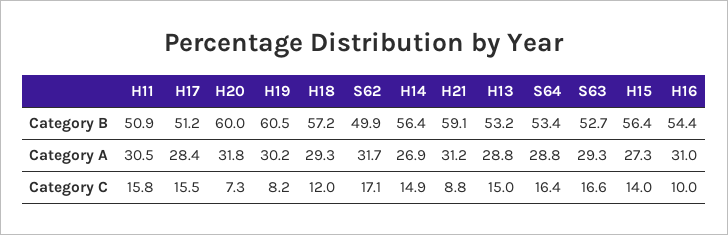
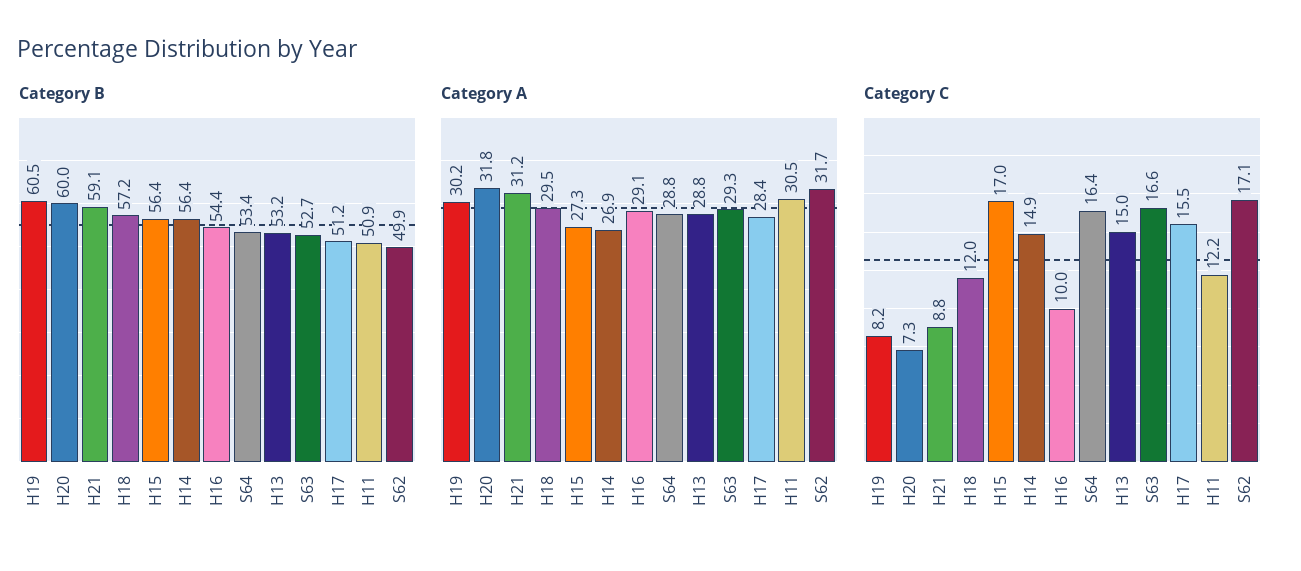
  {
    "Category B": {
      "H11": 50.9,
      "H17": 51.2,
      "H20": 60,
      "H19": 60.5,
      "H18": 57.2,
      "S62": 49.9,
      "H14": 56.4,
      "H21": 59.1,
      "H13": 53.2,
      "S64": 53.4,
      "S63": 52.7,
      "H15": 56.4,
      "H16": 54.4
    },
    "Category A": {
      "H11": 30.5,
      "H17": 28.4,
      "H20": 31.8,
      "H19": 30.2,
-     "H18": 29.3,
+     "H18": 29.5,
      "S62": 31.7,
      "H14": 26.9,
      "H21": 31.2,
      "H13": 28.8,
      "S64": 28.8,
      "S63": 29.3,
      "H15": 27.3,
-     "H16": 31
+     "H16": 29.1
    },
    "Category C": {
-     "H11": 15.8,
+     "H11": 12.2,
      "H17": 15.5,
      "H20": 7.3,
      "H19": 8.2,
      "H18": 12,
      "S62": 17.1,
      "H14": 14.9,
      "H21": 8.8,
      "H13": 15,
      "S64": 16.4,
      "S63": 16.6,
-     "H15": 14,
+     "H15": 17,
      "H16": 10
    }
  }

